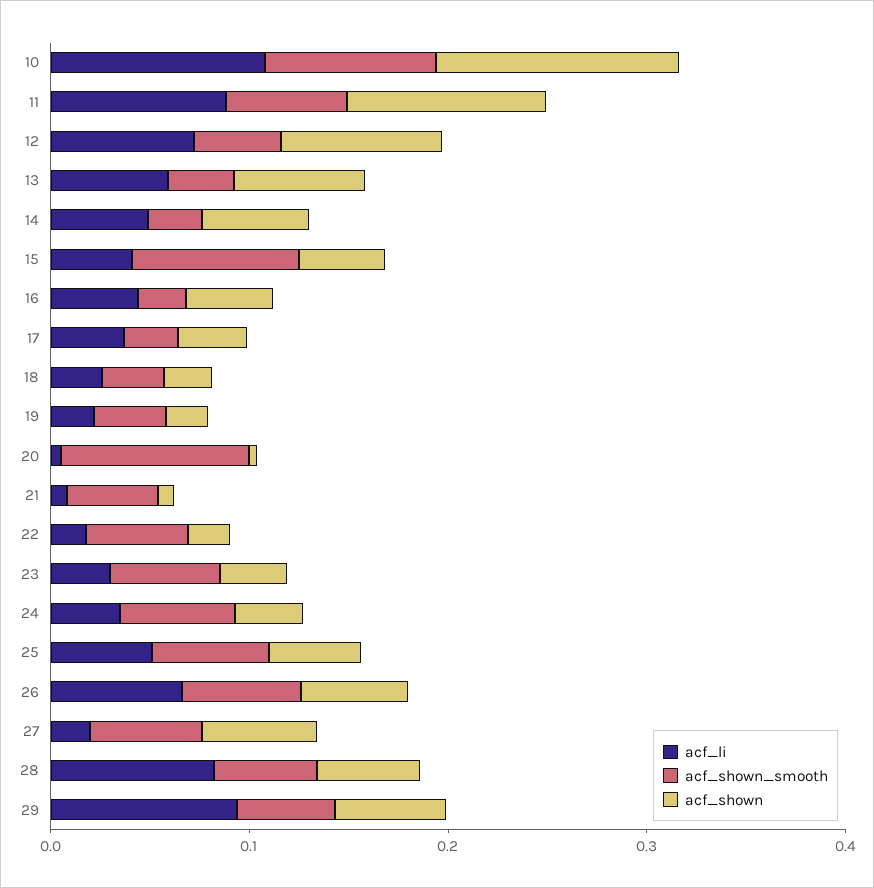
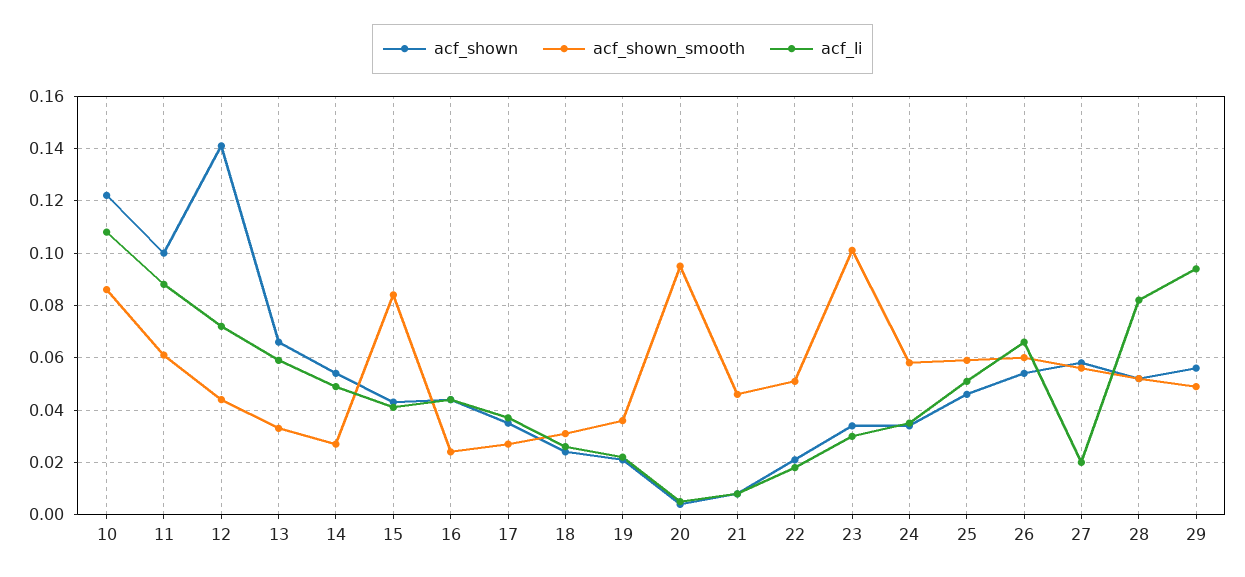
  {
    "acf_li": {
      "10": 0.11,
      "11": 0.09,
      "12": 0.07,
      "13": 0.06,
      "14": 0.05,
      "15": 0.04,
      "16": 0.045,
      "17": 0.035,
      "18": 0.025,
      "19": 0.02,
      "20": 0.005,
      "21": 0.01,
      "22": 0.02,
      "23": 0.03,
      "24": 0.035,
      "25": 0.05,
      "26": 0.065,
      "27": 0.02,
      "28": 0.08,
      "29": 0.095
    },
    "acf_shown_smooth": {
      "10": 0.085,
      "11": 0.06,
      "12": 0.045,
      "13": 0.035,
      "14": 0.025,
      "15": 0.085,
      "16": 0.025,
      "17": 0.025,
      "18": 0.03,
      "19": 0.035,
      "20": 0.095,
      "21": 0.045,
      "22": 0.05,
-     "23": 0.06,
+     "23": 0.1,
      "24": 0.06,
      "25": 0.06,
      "26": 0.06,
      "27": 0.055,
      "28": 0.05,
      "29": 0.05
    },
    "acf_shown": {
      "10": 0.12,
      "11": 0.1,
-     "12": 0.08,
+     "12": 0.14,
      "13": 0.065,
      "14": 0.055,
      "15": 0.045,
      "16": 0.045,
      "17": 0.035,
      "18": 0.025,
      "19": 0.02,
      "20": 0.005,
      "21": 0.01,
      "22": 0.02,
      "23": 0.035,
      "24": 0.035,
      "25": 0.045,
      "26": 0.055,
      "27": 0.06,
      "28": 0.05,
      "29": 0.055
    }
  }

